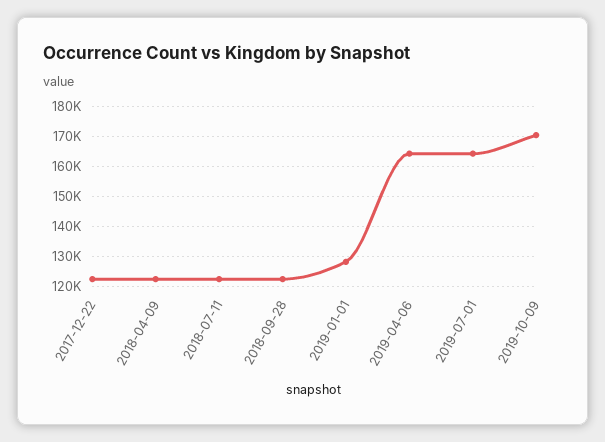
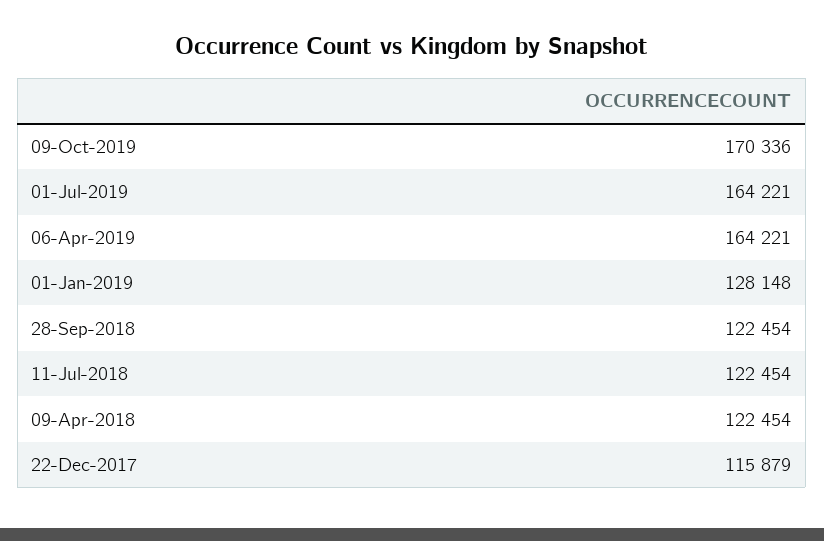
  {
-   "2017-12-22": 122000,
+   "2017-12-22": 115879,
    "2018-04-09": 122454,
    "2018-07-11": 122454,
    "2018-09-28": 122454,
    "2019-01-01": 128148,
    "2019-04-06": 164221,
    "2019-07-01": 164221,
    "2019-10-09": 170336
  }

